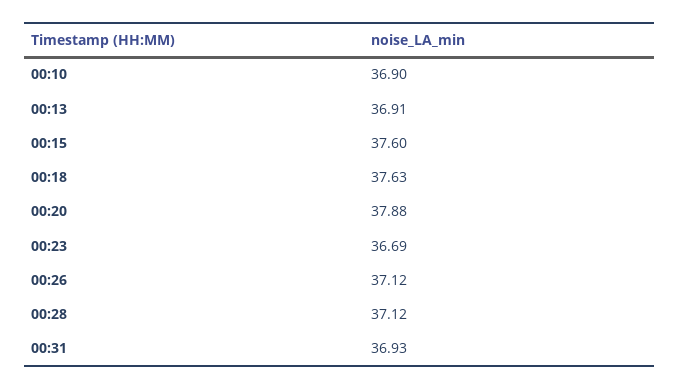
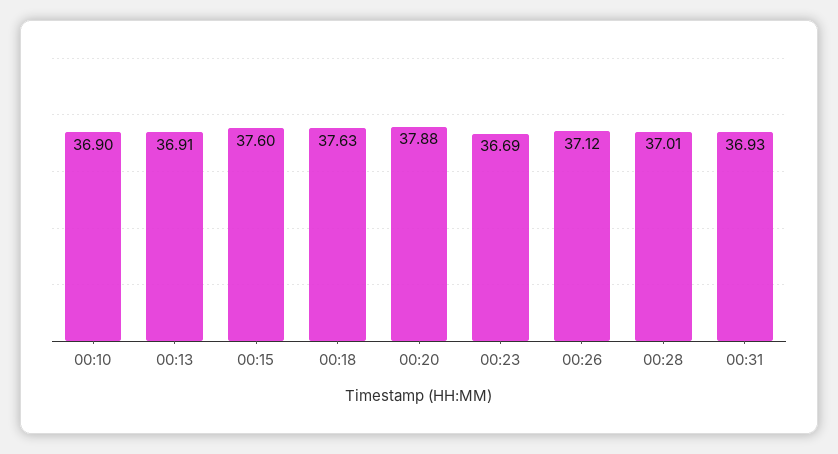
  {
    "00:10": 36.9,
    "00:13": 36.91,
    "00:15": 37.6,
    "00:18": 37.63,
    "00:20": 37.88,
    "00:23": 36.69,
    "00:26": 37.12,
-   "00:28": 37.12,
+   "00:28": 37.01,
    "00:31": 36.93
  }

